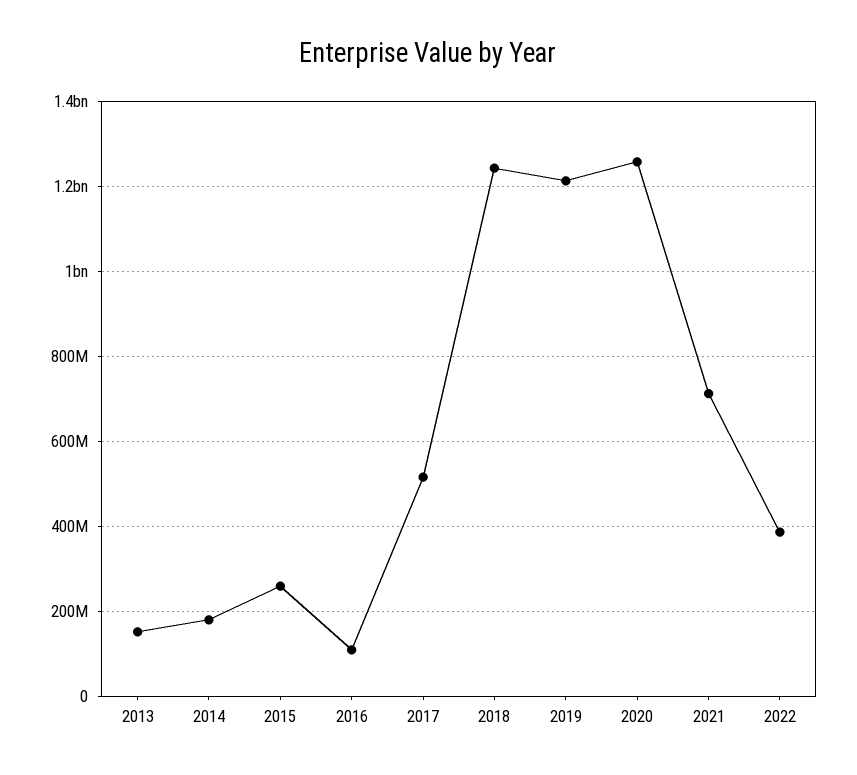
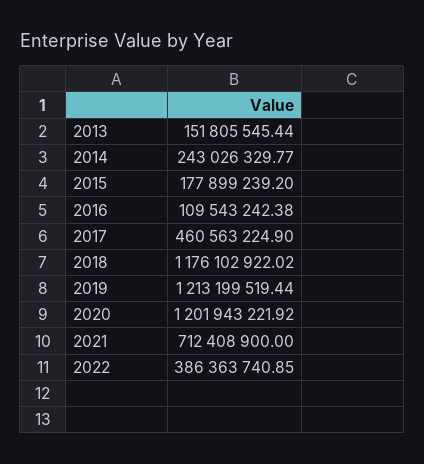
  {
    "2013": 151805545.44,
-   "2014": 180000000,
+   "2014": 243026329.77,
-   "2015": 260000000,
+   "2015": 177899239.2,
    "2016": 109543242.38,
-   "2017": 520000000,
+   "2017": 460563224.9,
-   "2018": 1240000000,
+   "2018": 1176102922.02,
    "2019": 1213199519.44,
-   "2020": 1260000000,
+   "2020": 1201943221.92,
    "2021": 712408900,
    "2022": 386363740.85
  }

